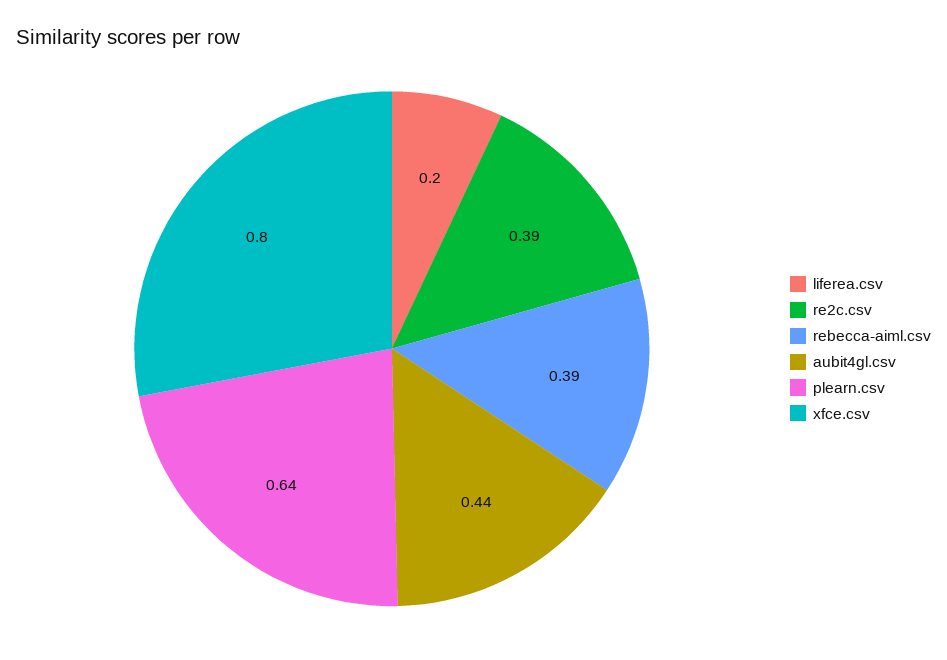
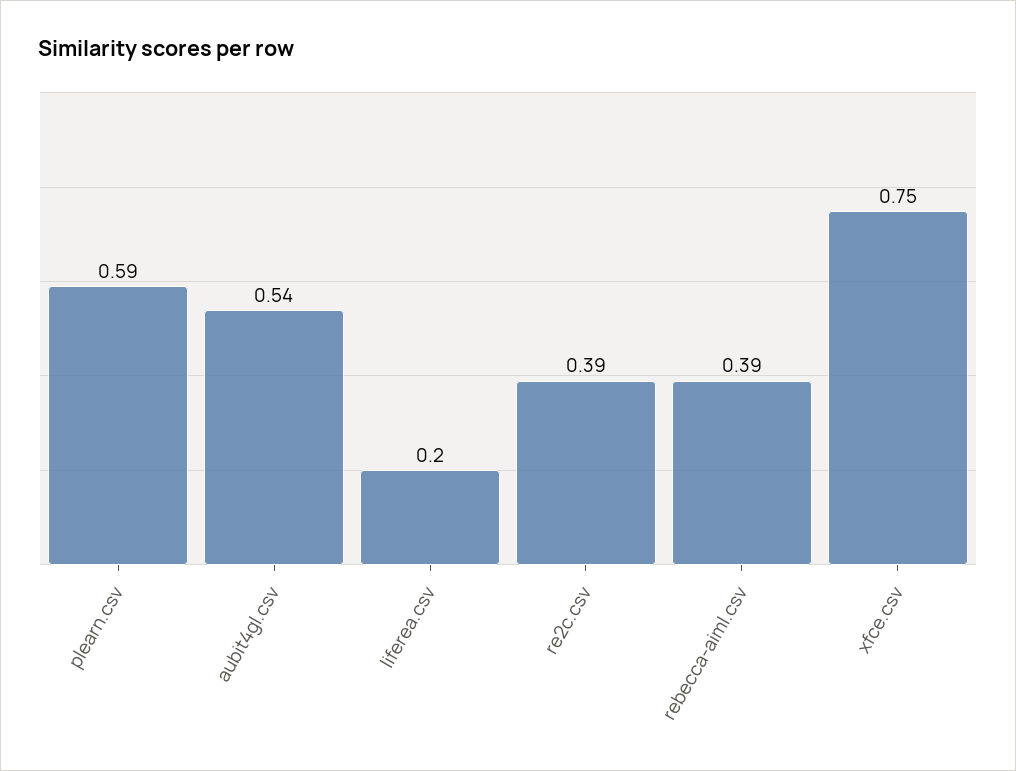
  {
    "liferea.csv": 0.2,
    "re2c.csv": 0.39,
    "rebecca-aiml.csv": 0.39,
-   "aubit4gl.csv": 0.44,
+   "aubit4gl.csv": 0.54,
-   "plearn.csv": 0.64,
+   "plearn.csv": 0.59,
-   "xfce.csv": 0.8
+   "xfce.csv": 0.75
  }

